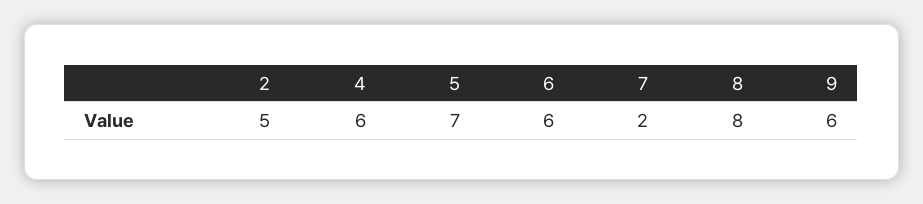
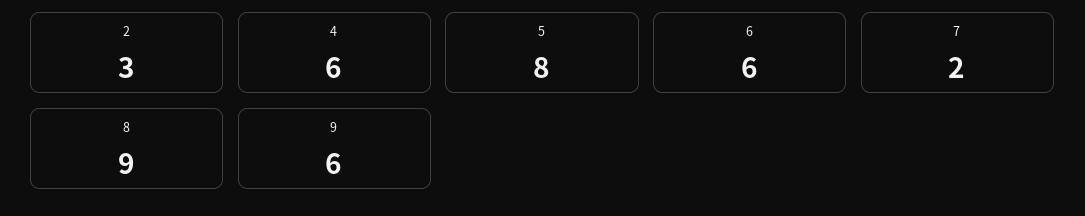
  {
-   "2": 5,
+   "2": 3,
    "4": 6,
-   "5": 7,
+   "5": 8,
    "6": 6,
    "7": 2,
-   "8": 8,
+   "8": 9,
    "9": 6
  }

